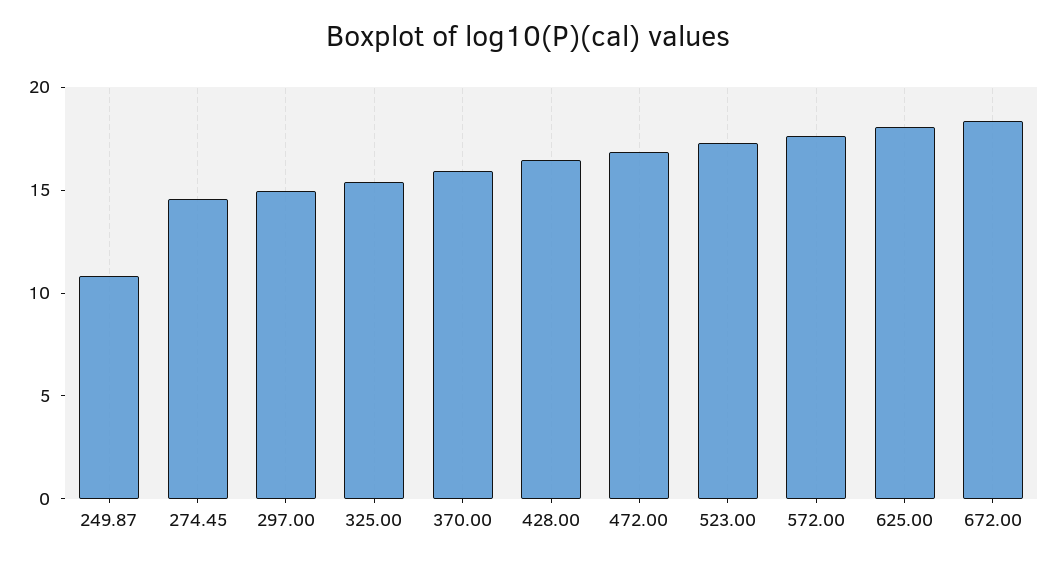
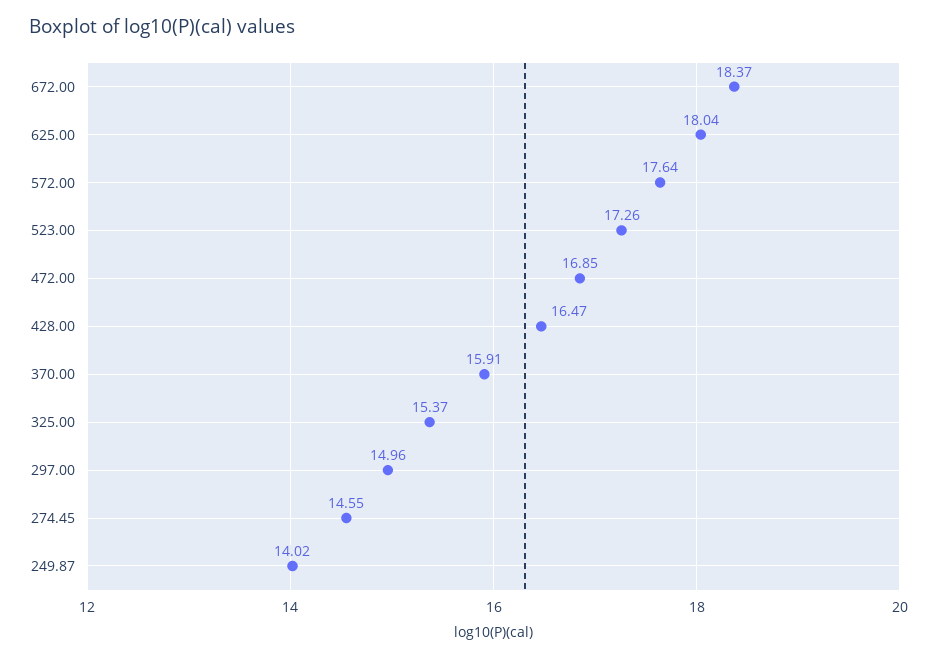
  {
-   "249.87": 11,
+   "249.87": 14.02,
    "274.45": 14.55,
    "297.00": 14.96,
    "325.00": 15.37,
    "370.00": 15.91,
    "428.00": 16.47,
    "472.00": 16.85,
    "523.00": 17.26,
    "572.00": 17.64,
    "625.00": 18.04,
    "672.00": 18.37
  }

